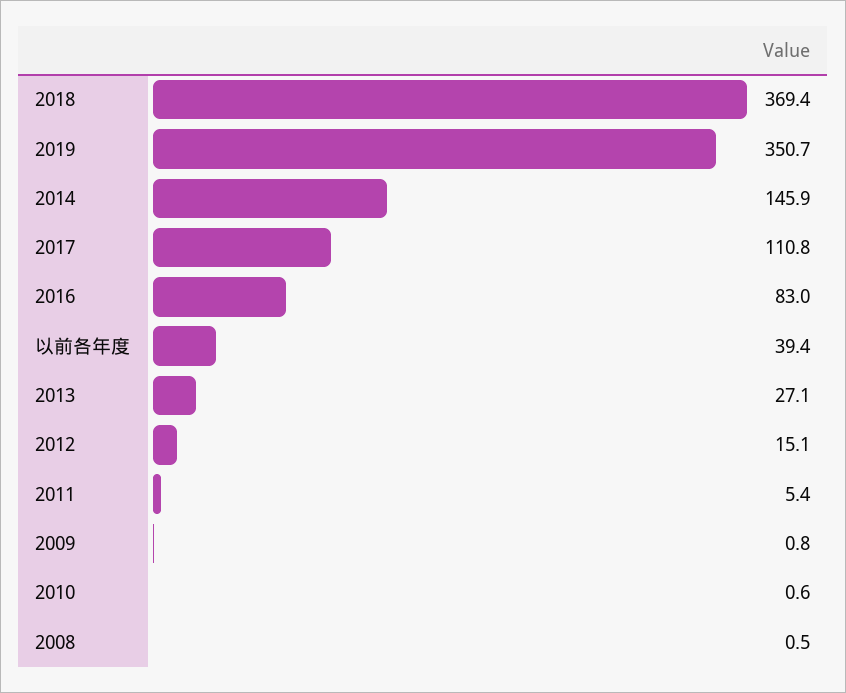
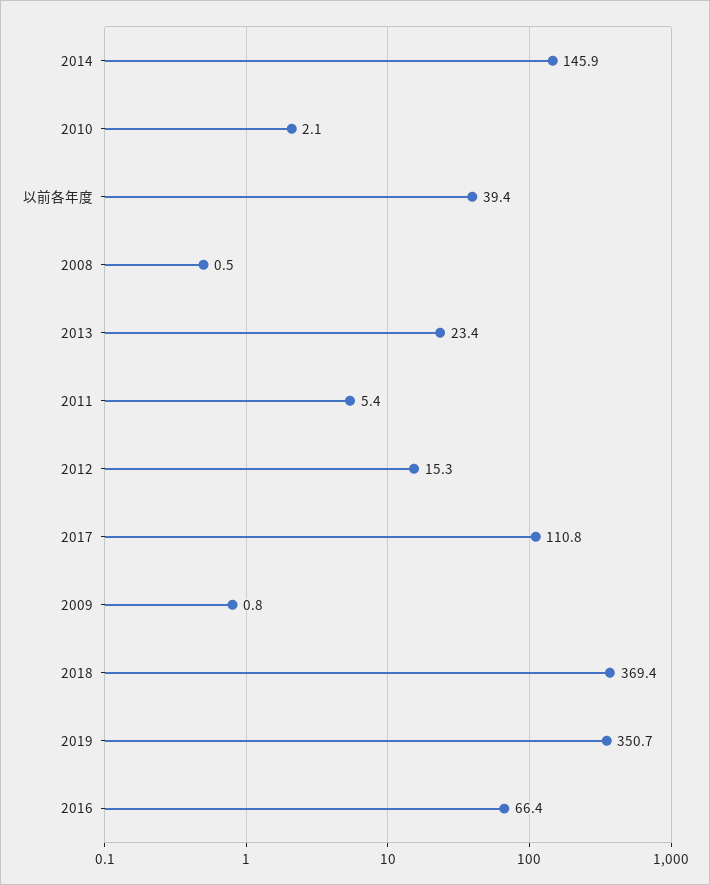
  {
    "2018": 369.4,
    "2019": 350.7,
    "2014": 145.9,
    "2017": 110.8,
-   "2016": 83,
+   "2016": 66.4,
    "以前各年度": 39.4,
-   "2013": 27.1,
+   "2013": 23.4,
-   "2012": 15.1,
+   "2012": 15.3,
    "2011": 5.4,
    "2009": 0.8,
-   "2010": 0.6,
+   "2010": 2.1,
    "2008": 0.5
  }

